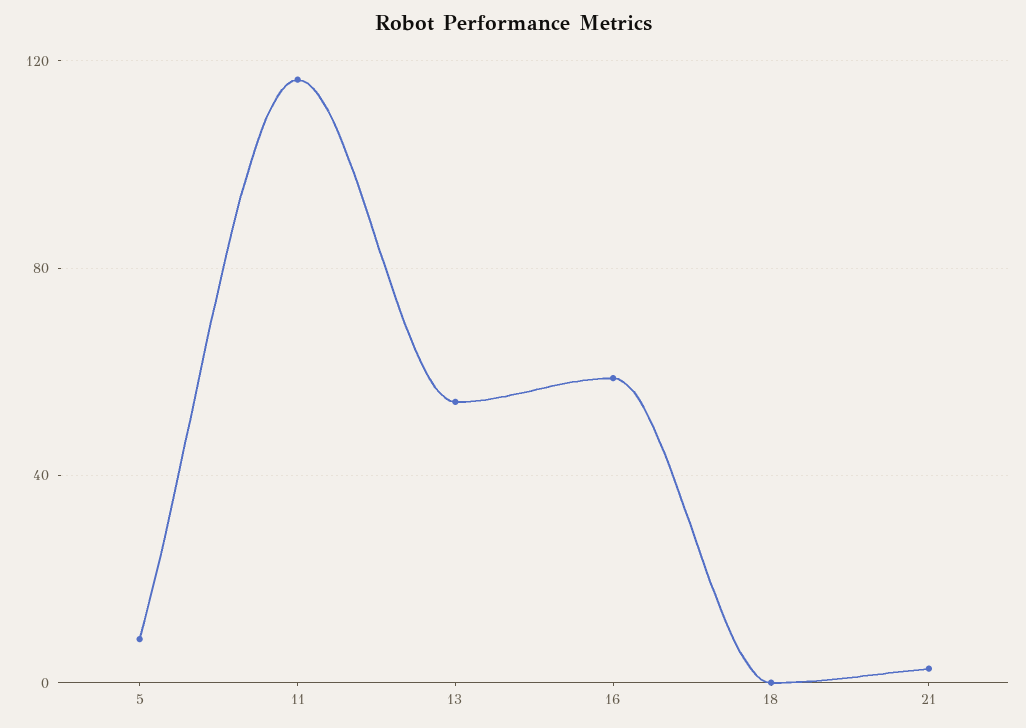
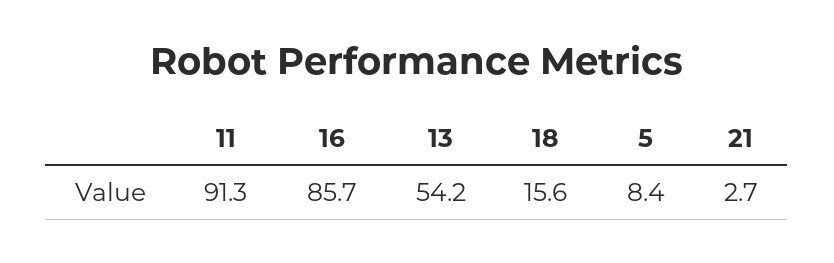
  {
    "5": 8.4,
-   "11": 115,
+   "11": 91.3,
    "13": 54.2,
-   "16": 60,
+   "16": 85.7,
-   "18": 0,
+   "18": 15.6,
    "21": 2.7
  }

